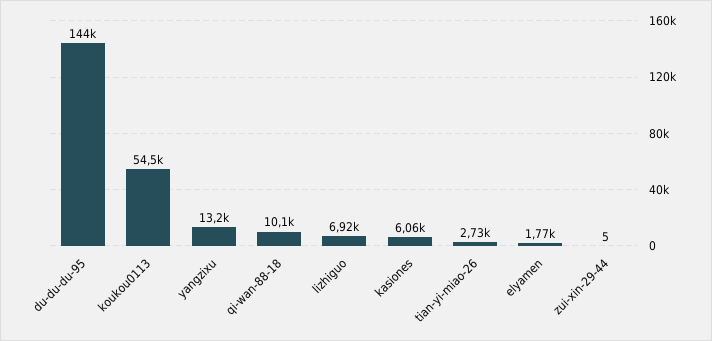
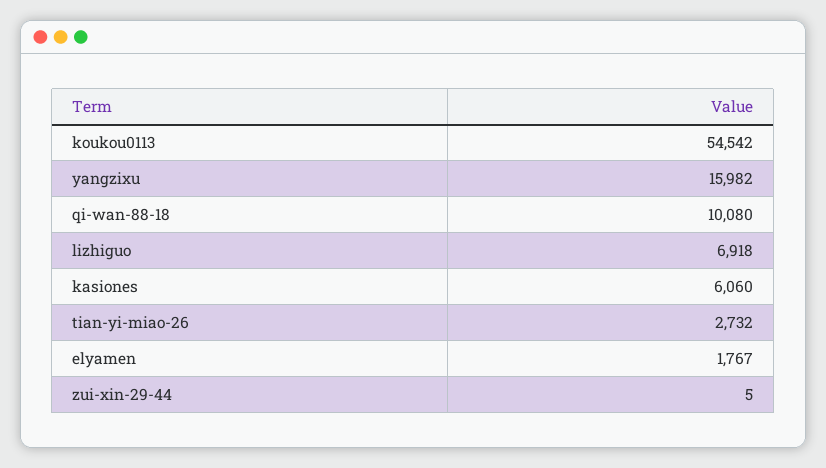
  {
-   "du-du-du-95": 144000,
    "koukou0113": 54542,
-   "yangzixu": 13200,
+   "yangzixu": 15982,
    "qi-wan-88-18": 10080,
    "lizhiguo": 6918,
    "kasiones": 6060,
    "tian-yi-miao-26": 2732,
    "elyamen": 1767,
    "zui-xin-29-44": 5
  }

